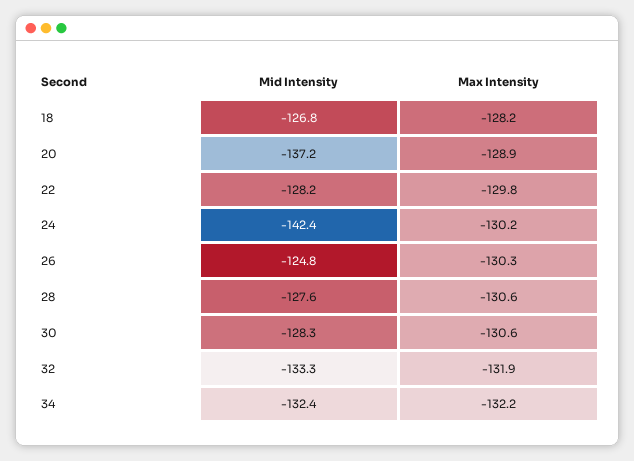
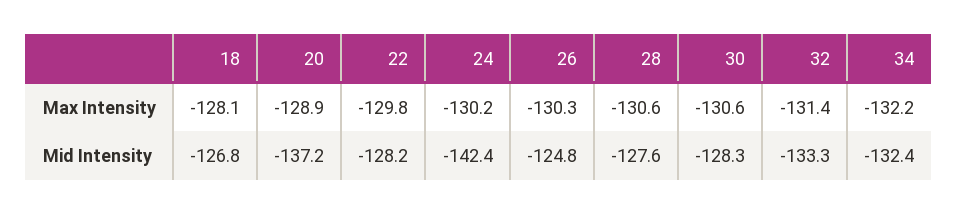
  {
    "Mid Intensity": {
      "18": -126.8,
      "20": -137.2,
      "22": -128.2,
      "24": -142.4,
      "26": -124.8,
      "28": -127.6,
      "30": -128.3,
      "32": -133.3,
      "34": -132.4
    },
    "Max Intensity": {
-     "18": -128.2,
+     "18": -128.1,
      "20": -128.9,
      "22": -129.8,
      "24": -130.2,
      "26": -130.3,
      "28": -130.6,
      "30": -130.6,
-     "32": -131.9,
+     "32": -131.4,
      "34": -132.2
    }
  }

